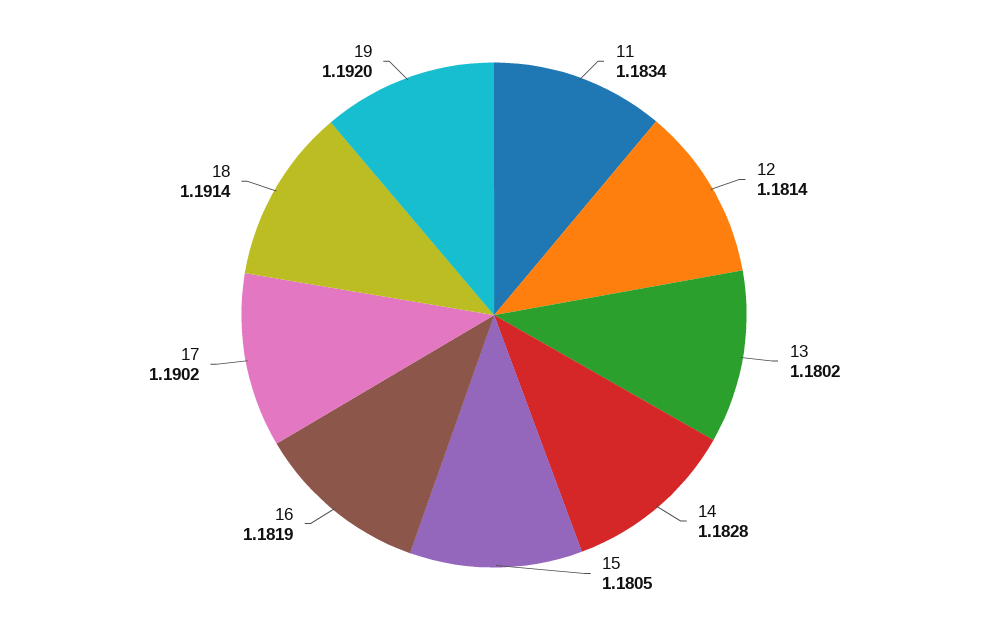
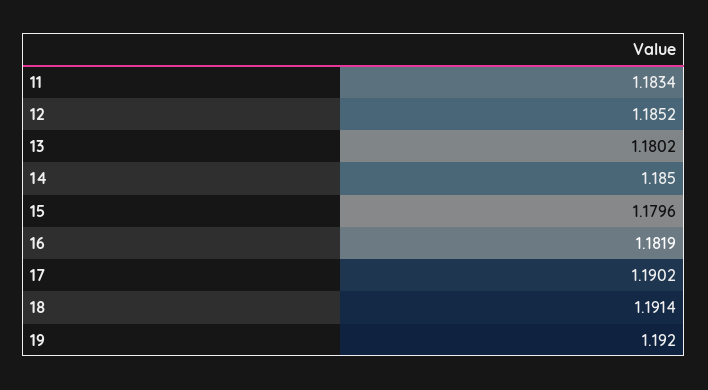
  {
    "11": 1.1834,
-   "12": 1.1814,
+   "12": 1.1852,
    "13": 1.1802,
-   "14": 1.1828,
+   "14": 1.185,
-   "15": 1.1805,
+   "15": 1.1796,
    "16": 1.1819,
    "17": 1.1902,
    "18": 1.1914,
    "19": 1.192
  }

